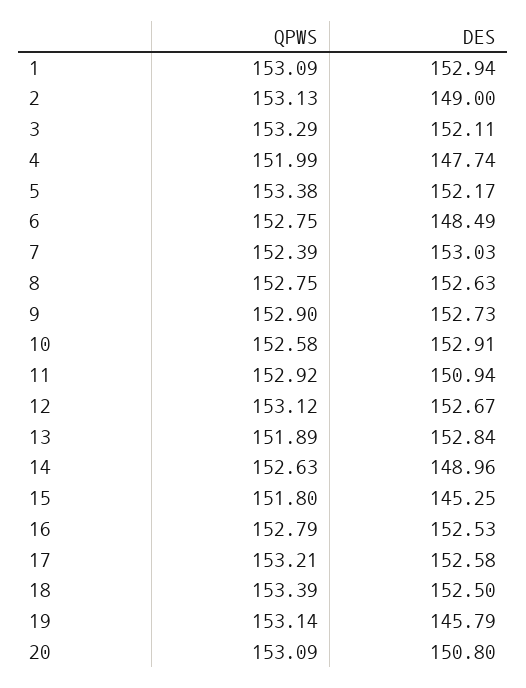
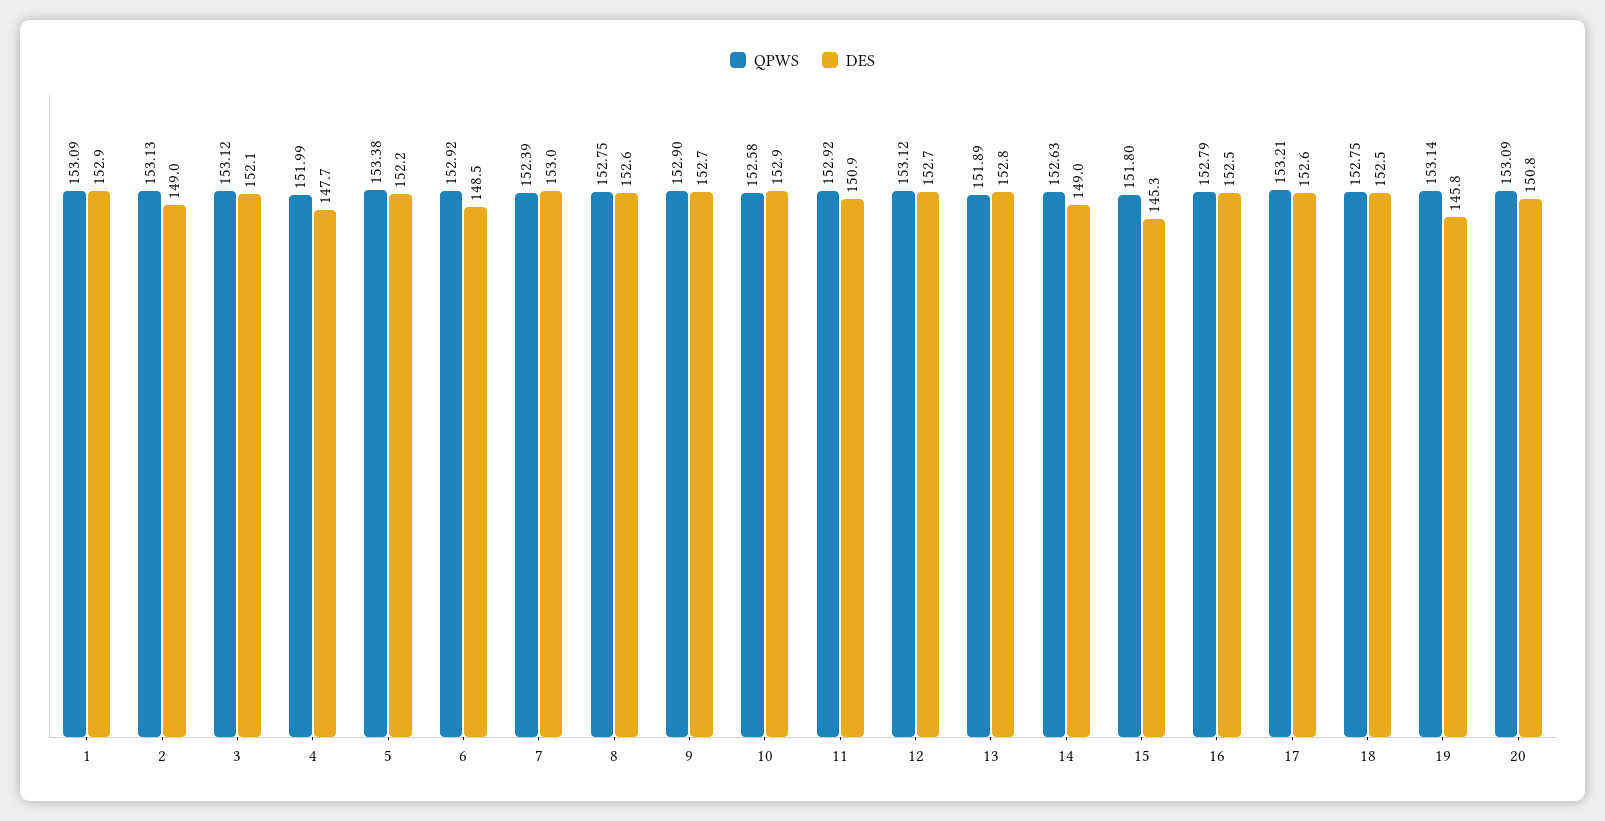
  {
    "QPWS": {
      "1": 153.09,
      "2": 153.13,
-     "3": 153.29,
+     "3": 153.12,
      "4": 151.99,
      "5": 153.38,
-     "6": 152.75,
+     "6": 152.92,
      "7": 152.39,
      "8": 152.75,
      "9": 152.9,
      "10": 152.58,
      "11": 152.92,
      "12": 153.12,
      "13": 151.89,
      "14": 152.63,
      "15": 151.8,
      "16": 152.79,
      "17": 153.21,
-     "18": 153.39,
+     "18": 152.75,
      "19": 153.14,
      "20": 153.09
    },
    "DES": {
      "1": 152.94,
      "2": 149,
      "3": 152.11,
      "4": 147.74,
      "5": 152.17,
      "6": 148.49,
      "7": 153.03,
      "8": 152.63,
      "9": 152.73,
      "10": 152.91,
      "11": 150.94,
      "12": 152.67,
      "13": 152.84,
      "14": 148.96,
      "15": 145.25,
      "16": 152.53,
      "17": 152.58,
      "18": 152.5,
      "19": 145.79,
      "20": 150.8
    }
  }

